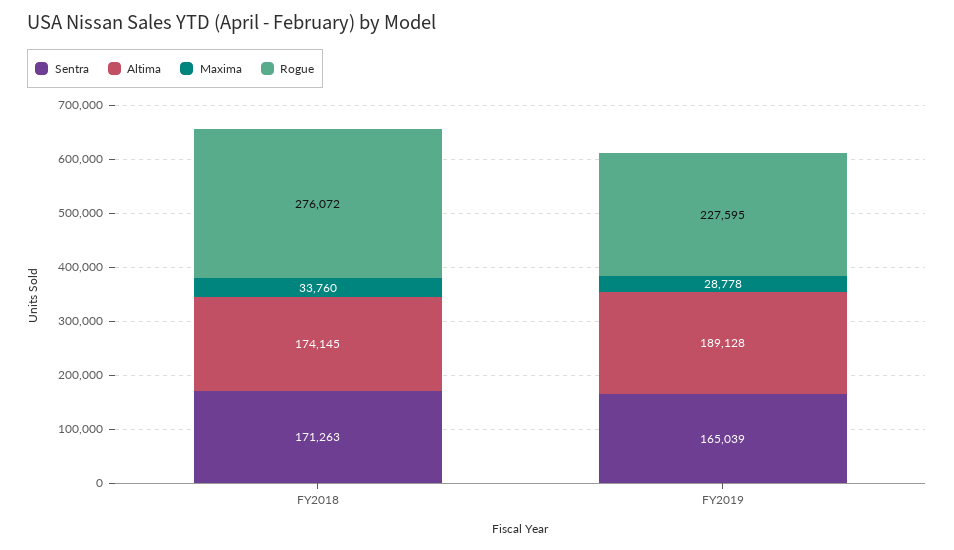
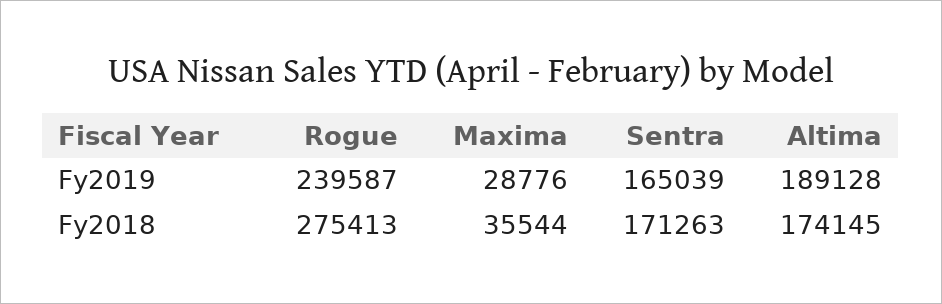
  {
    "Sentra": {
      "FY2018": 171263,
      "FY2019": 165039
    },
    "Altima": {
      "FY2018": 174145,
      "FY2019": 189128
    },
    "Maxima": {
-     "FY2018": 33760,
+     "FY2018": 35544,
-     "FY2019": 28778
+     "FY2019": 28776
    },
    "Rogue": {
-     "FY2018": 276072,
+     "FY2018": 275413,
-     "FY2019": 227595
+     "FY2019": 239587
    }
  }

